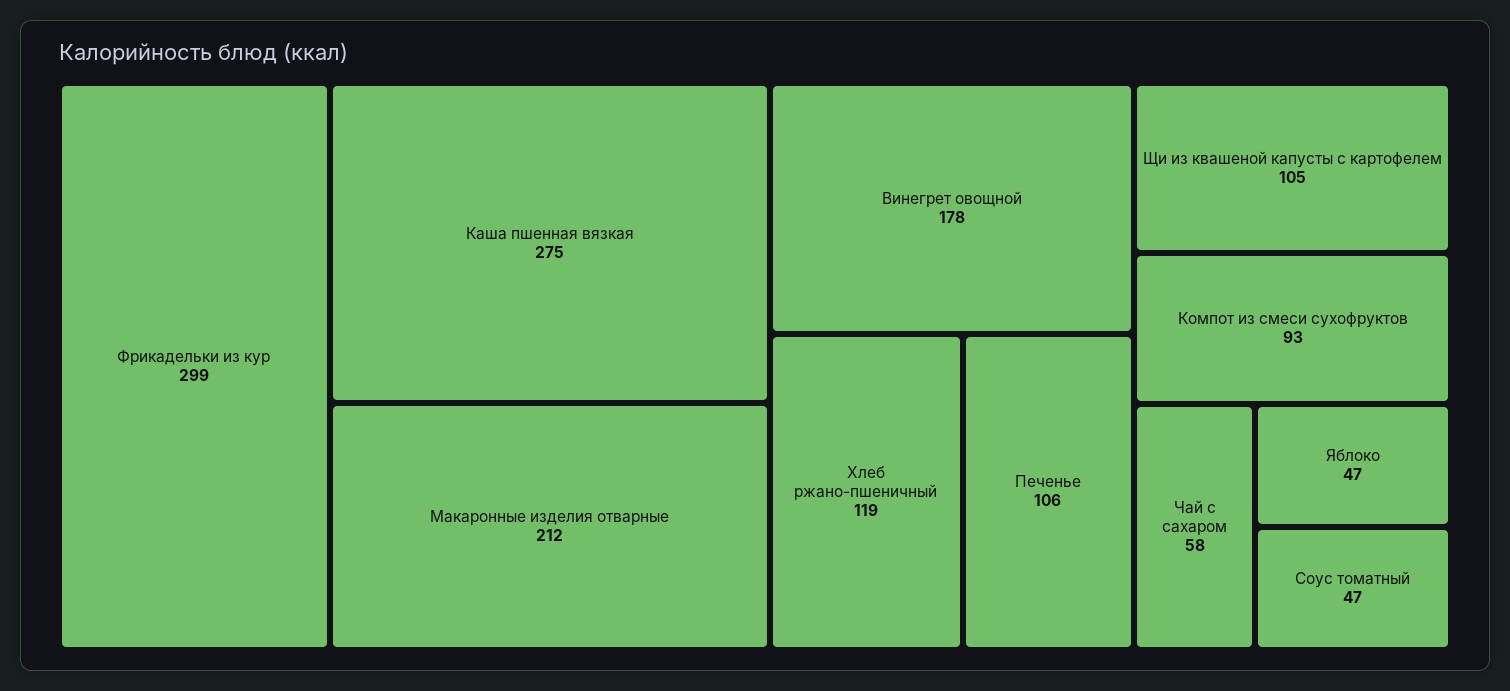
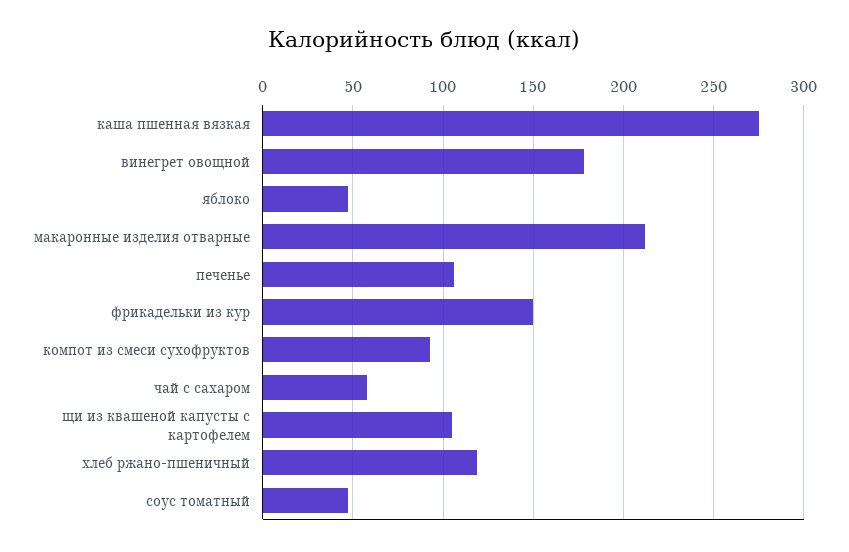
  {
-   "Фрикадельки из кур": 299,
+   "Фрикадельки из кур": 150,
    "Каша пшенная вязкая": 275,
    "Макаронные изделия отварные": 212,
    "Винегрет овощной": 178,
    "Хлеб ржано-пшеничный": 119,
    "Печенье": 106,
    "Щи из квашеной капусты с картофелем": 105,
    "Компот из смеси сухофруктов": 93,
    "Чай с сахаром": 58,
    "Яблоко": 47,
    "Соус томатный": 47
  }

